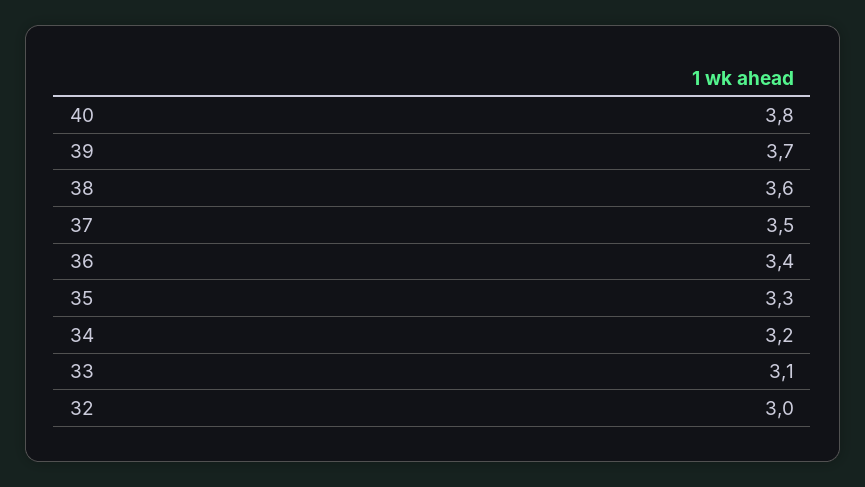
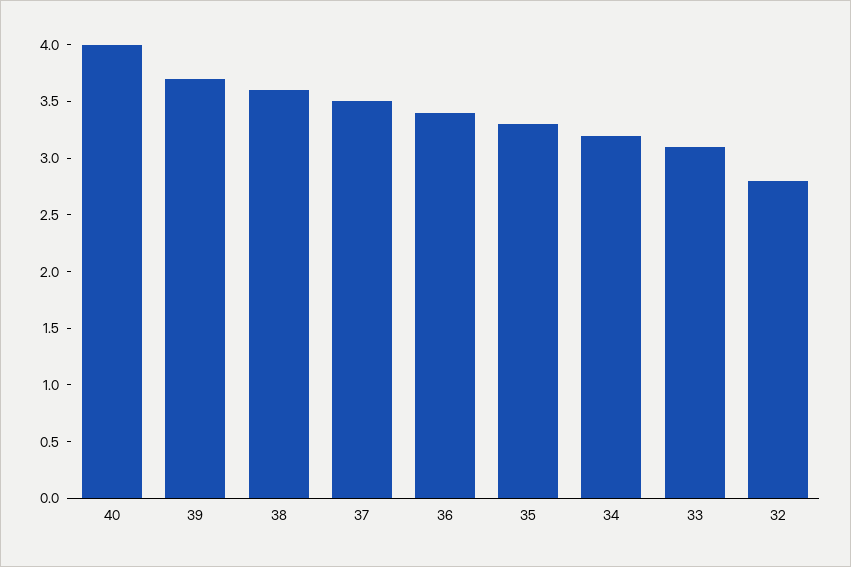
  {
-   "40": 3.8,
+   "40": 4,
    "39": 3.7,
    "38": 3.6,
    "37": 3.5,
    "36": 3.4,
    "35": 3.3,
    "34": 3.2,
    "33": 3.1,
-   "32": 3
+   "32": 2.8
  }

